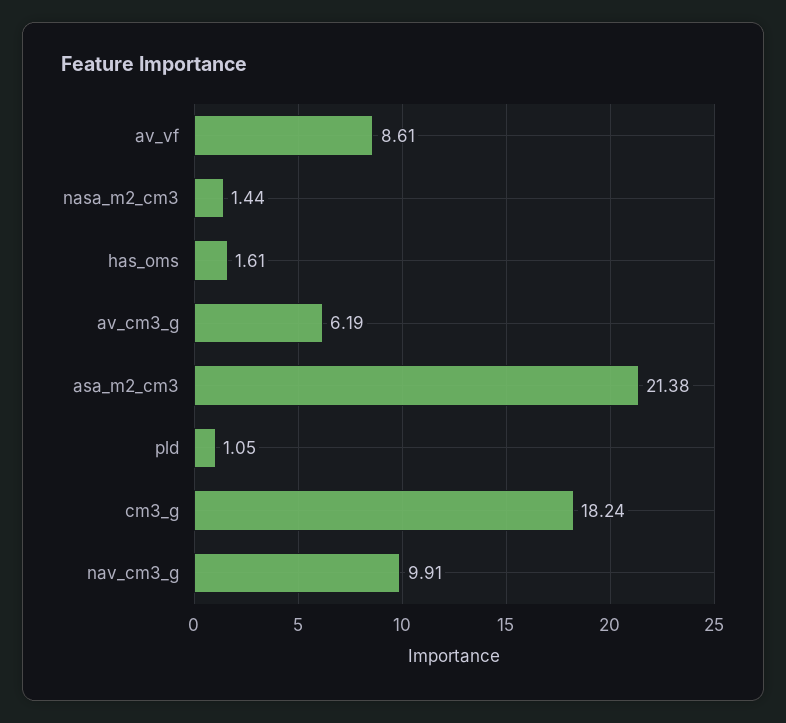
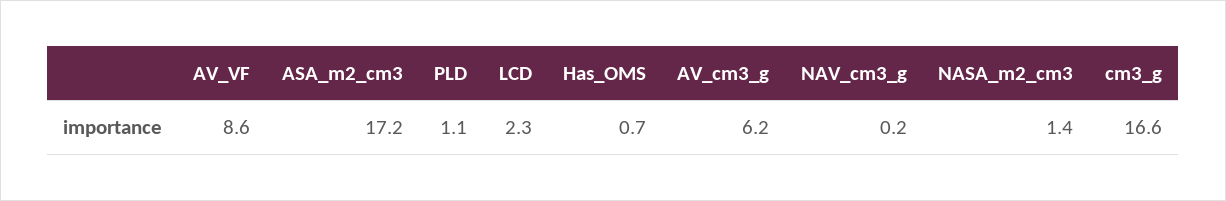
  {
    "av_vf": 8.61,
    "nasa_m2_cm3": 1.44,
-   "has_oms": 1.61,
+   "has_oms": 0.7,
    "av_cm3_g": 6.19,
-   "asa_m2_cm3": 21.38,
+   "asa_m2_cm3": 17.2,
    "pld": 1.05,
-   "cm3_g": 18.24,
+   "cm3_g": 16.6,
-   "nav_cm3_g": 9.91
+   "nav_cm3_g": 0.2,
+   "LCD": 2.3
  }

